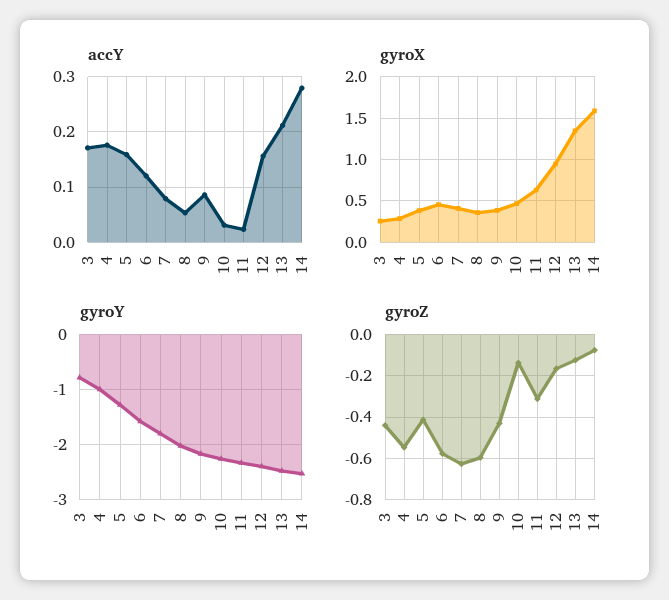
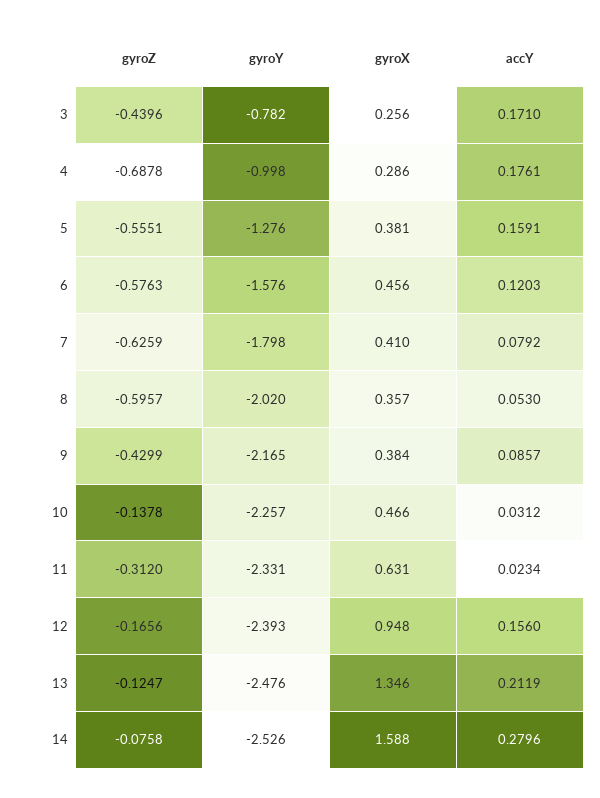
  {
    "accY": {
      "3": 0.171,
      "4": 0.1761,
      "5": 0.1591,
      "6": 0.1203,
      "7": 0.0792,
      "8": 0.053,
      "9": 0.0857,
      "10": 0.0312,
      "11": 0.0234,
      "12": 0.156,
      "13": 0.2119,
      "14": 0.2796
    },
    "gyroX": {
      "3": 0.256,
      "4": 0.286,
      "5": 0.381,
      "6": 0.456,
      "7": 0.41,
      "8": 0.357,
      "9": 0.384,
      "10": 0.466,
      "11": 0.631,
      "12": 0.948,
      "13": 1.346,
      "14": 1.588
    },
    "gyroY": {
      "3": -0.782,
      "4": -0.998,
      "5": -1.276,
      "6": -1.576,
      "7": -1.798,
      "8": -2.02,
      "9": -2.165,
      "10": -2.257,
      "11": -2.331,
      "12": -2.393,
      "13": -2.476,
      "14": -2.526
    },
    "gyroZ": {
      "3": -0.4396,
-     "4": -0.55,
+     "4": -0.6878,
-     "5": -0.4,
+     "5": -0.5551,
      "6": -0.5763,
      "7": -0.6259,
      "8": -0.5957,
      "9": -0.4299,
      "10": -0.1378,
      "11": -0.312,
      "12": -0.1656,
      "13": -0.1247,
      "14": -0.0758
    }
  }

